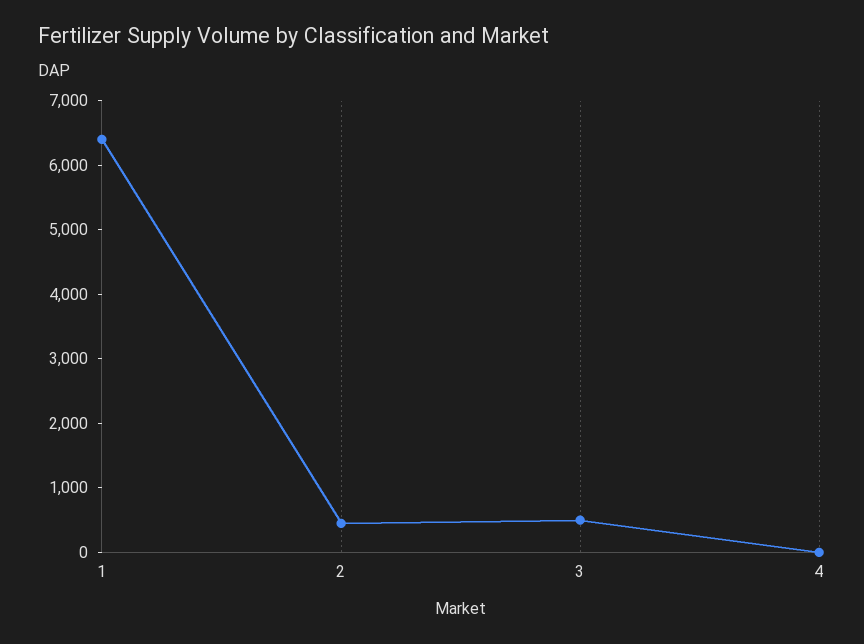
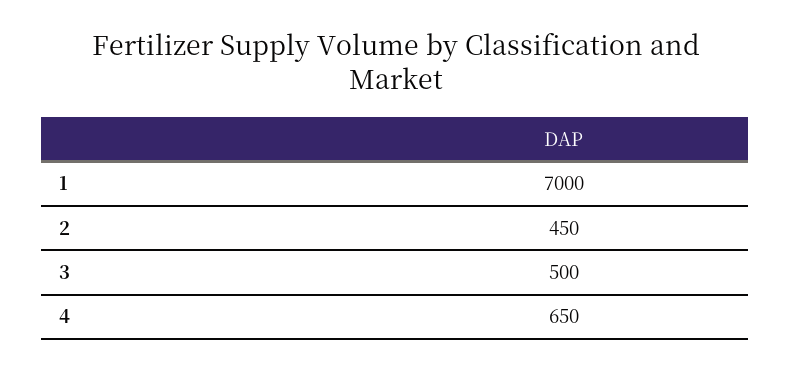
  {
-   "1": 6400,
+   "1": 7000,
    "2": 450,
    "3": 500,
-   "4": 0
+   "4": 650
  }

